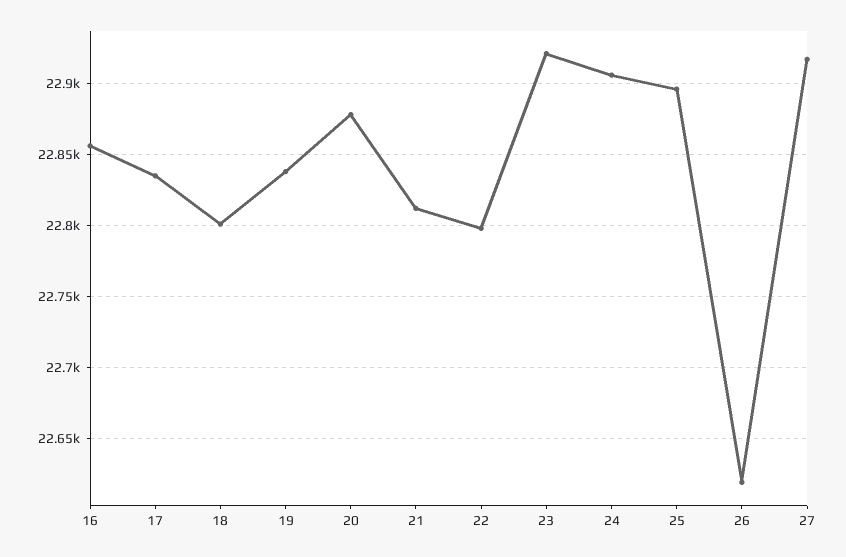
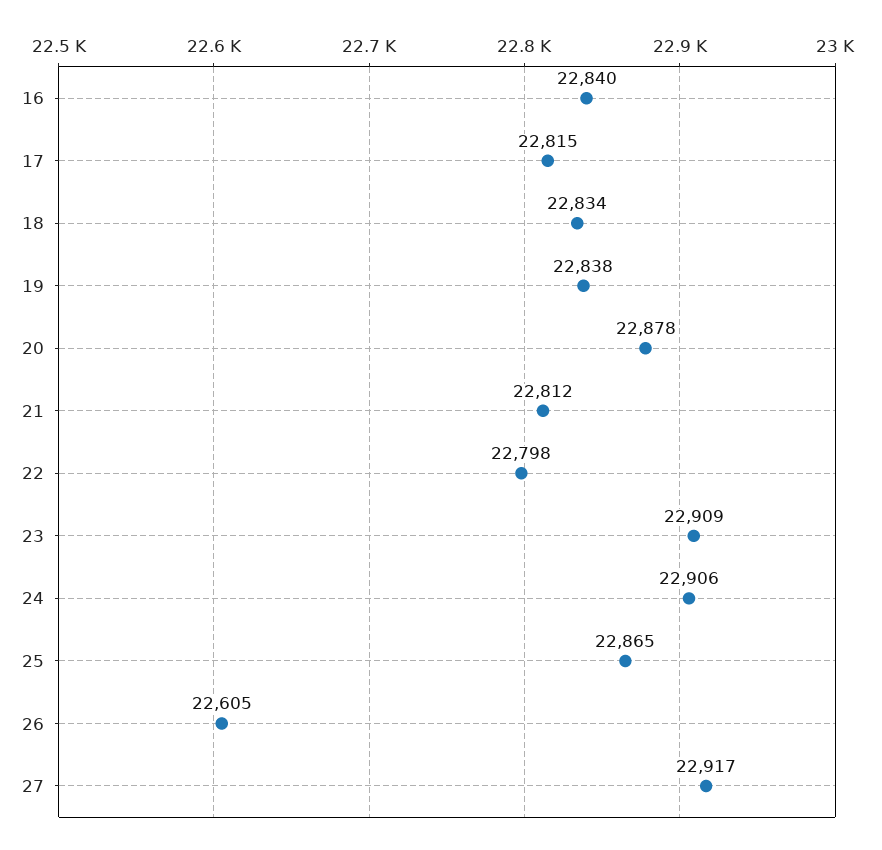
  {
-   "16": 22855,
+   "16": 22840,
-   "17": 22835,
+   "17": 22815,
-   "18": 22800,
+   "18": 22834,
    "19": 22838,
    "20": 22878,
    "21": 22812,
    "22": 22798,
-   "23": 22920,
+   "23": 22909,
    "24": 22906,
-   "25": 22895,
+   "25": 22865,
-   "26": 22620,
+   "26": 22605,
    "27": 22917
  }

